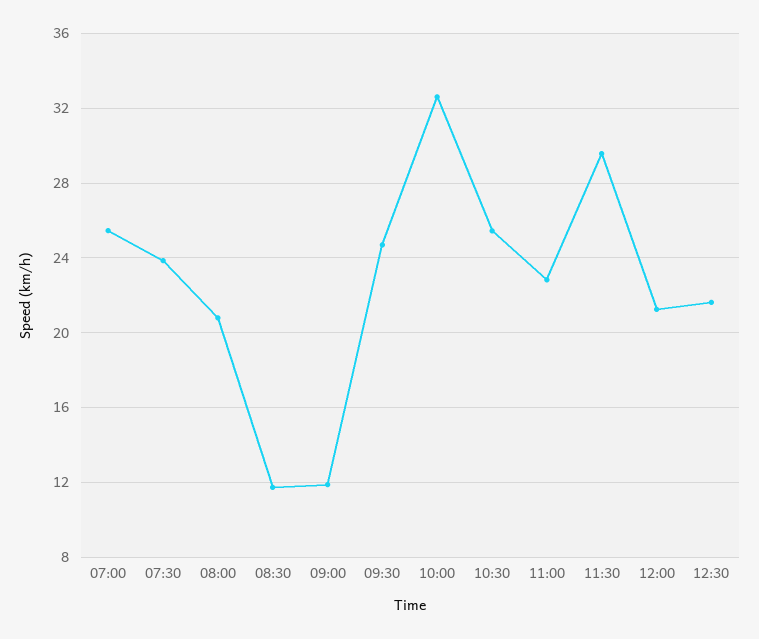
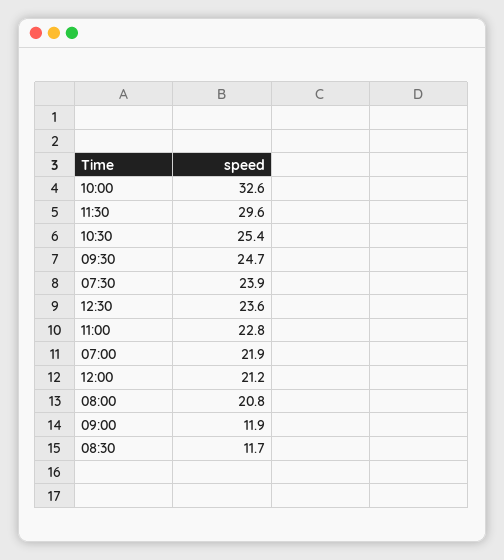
  {
-   "07:00": 25.5,
+   "07:00": 21.9,
    "07:30": 23.9,
    "08:00": 20.8,
    "08:30": 11.7,
    "09:00": 11.9,
    "09:30": 24.7,
    "10:00": 32.6,
    "10:30": 25.4,
    "11:00": 22.8,
    "11:30": 29.6,
    "12:00": 21.2,
-   "12:30": 21.5
+   "12:30": 23.6
  }

